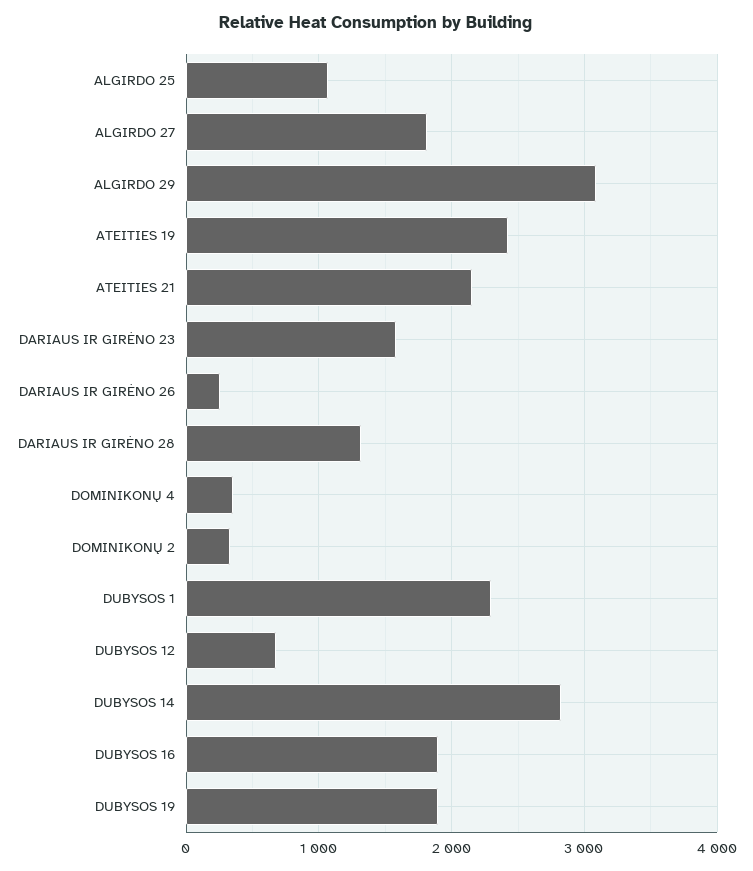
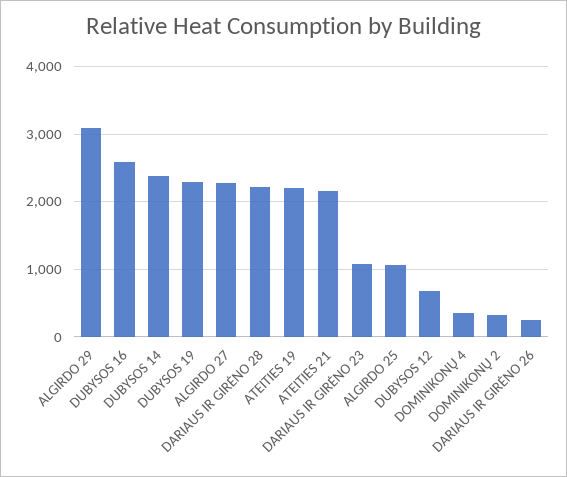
  {
    "ALGIRDO 25": 1100,
-   "ALGIRDO 27": 1800,
+   "ALGIRDO 27": 2300,
    "ALGIRDO 29": 3100,
-   "ATEITIES 19": 2400,
+   "ATEITIES 19": 2200,
    "ATEITIES 21": 2200,
-   "DARIAUS IR GIRĖNO 23": 1600,
+   "DARIAUS IR GIRĖNO 23": 1100,
    "DARIAUS IR GIRĖNO 26": 300,
-   "DARIAUS IR GIRĖNO 28": 1300,
+   "DARIAUS IR GIRĖNO 28": 2200,
    "DOMINIKONŲ 4": 400,
    "DOMINIKONŲ 2": 300,
-   "DUBYSOS 1": 2300,
    "DUBYSOS 12": 700,
-   "DUBYSOS 14": 2800,
+   "DUBYSOS 14": 2400,
-   "DUBYSOS 16": 1900,
+   "DUBYSOS 16": 2600,
-   "DUBYSOS 19": 1900
+   "DUBYSOS 19": 2300
  }

